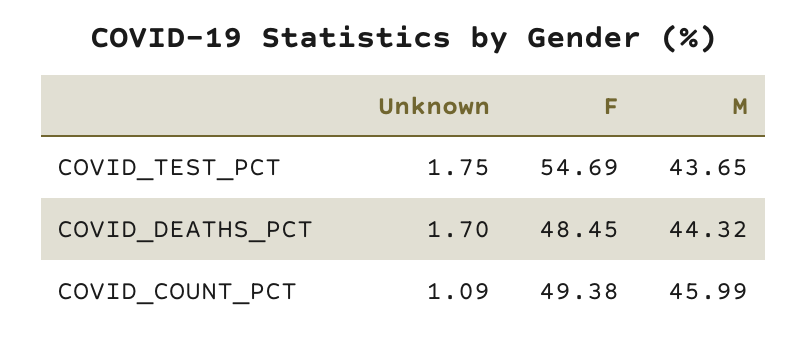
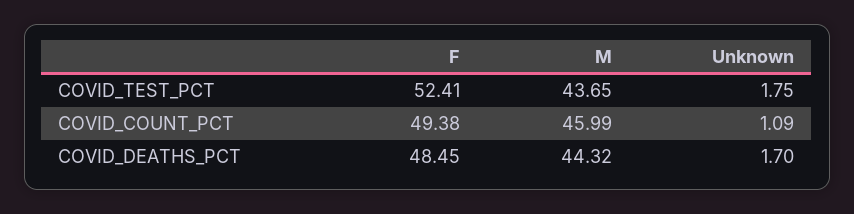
  {
    "Unknown": {
      "COVID_TEST_PCT": 1.75,
      "COVID_DEATHS_PCT": 1.7,
      "COVID_COUNT_PCT": 1.09
    },
    "F": {
-     "COVID_TEST_PCT": 54.69,
+     "COVID_TEST_PCT": 52.41,
      "COVID_DEATHS_PCT": 48.45,
      "COVID_COUNT_PCT": 49.38
    },
    "M": {
      "COVID_TEST_PCT": 43.65,
      "COVID_DEATHS_PCT": 44.32,
      "COVID_COUNT_PCT": 45.99
    }
  }

